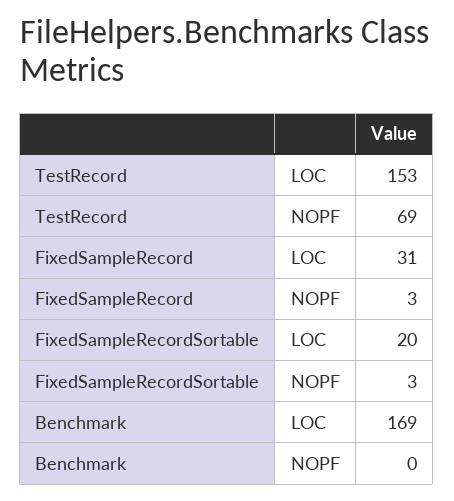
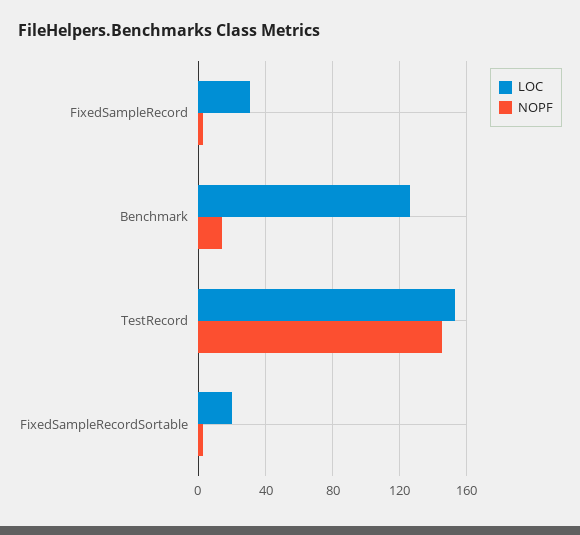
  {
    "LOC": {
      "TestRecord": 153,
      "FixedSampleRecord": 31,
      "FixedSampleRecordSortable": 20,
-     "Benchmark": 169
+     "Benchmark": 125
    },
    "NOPF": {
-     "TestRecord": 69,
+     "TestRecord": 145,
      "FixedSampleRecord": 3,
      "FixedSampleRecordSortable": 3,
-     "Benchmark": 0
+     "Benchmark": 15
    }
  }

